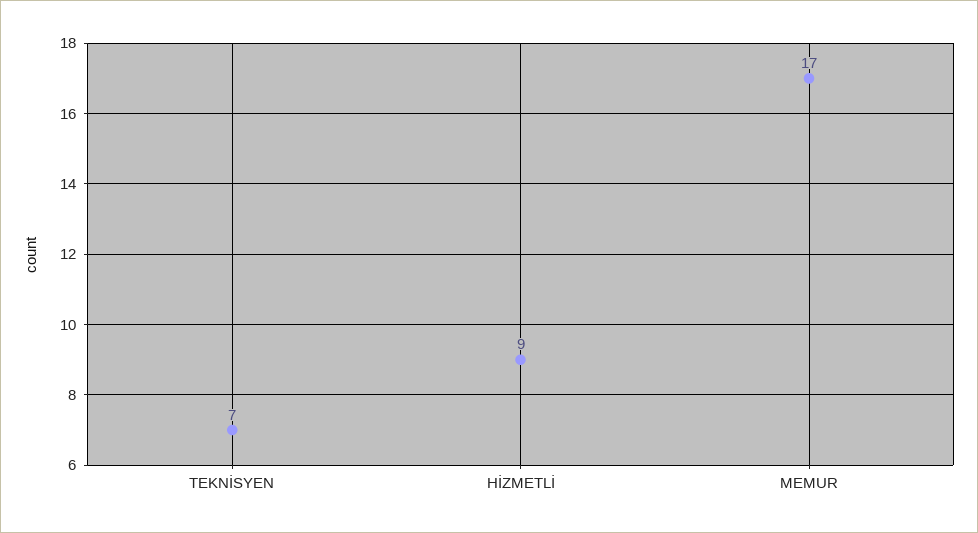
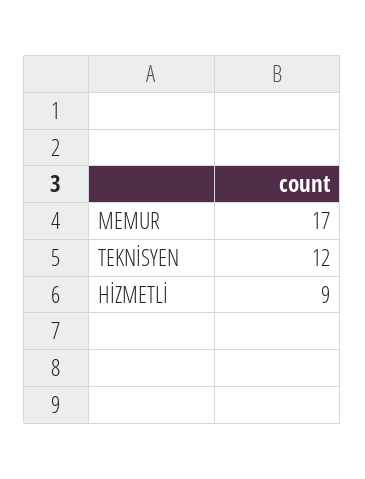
  {
-   "TEKNİSYEN": 7,
+   "TEKNİSYEN": 12,
    "HİZMETLİ": 9,
    "MEMUR": 17
  }

